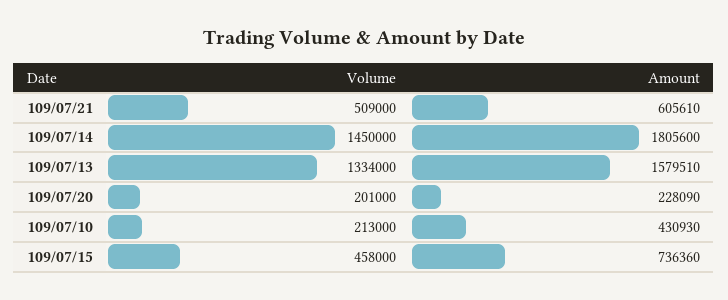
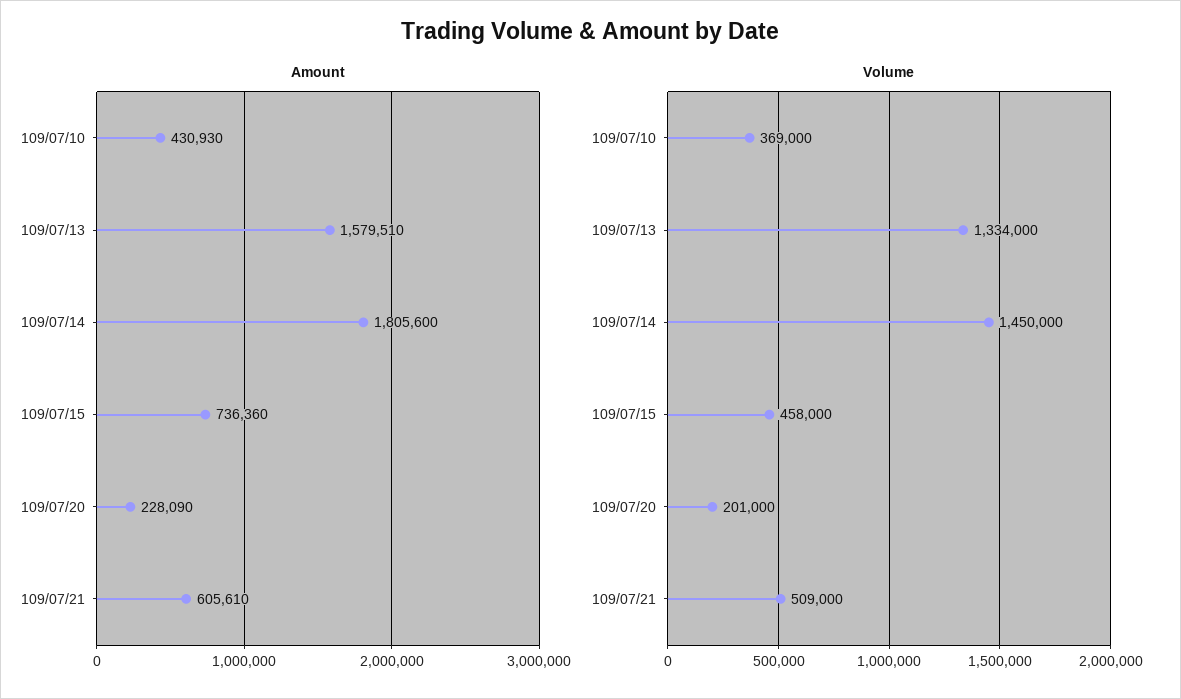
  {
    "Volume": {
      "109/07/21": 509000,
      "109/07/14": 1450000,
      "109/07/13": 1334000,
      "109/07/20": 201000,
-     "109/07/10": 213000,
+     "109/07/10": 369000,
      "109/07/15": 458000
    },
    "Amount": {
      "109/07/21": 605610,
      "109/07/14": 1805600,
      "109/07/13": 1579510,
      "109/07/20": 228090,
      "109/07/10": 430930,
      "109/07/15": 736360
    }
  }

